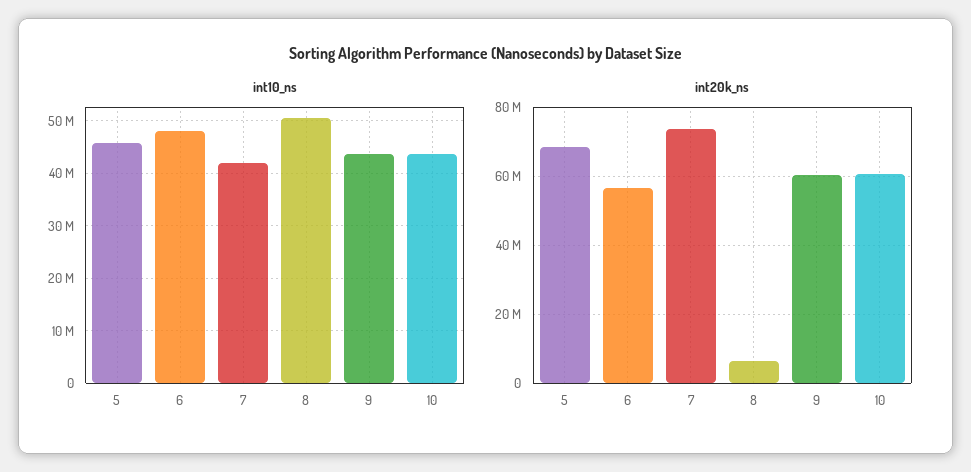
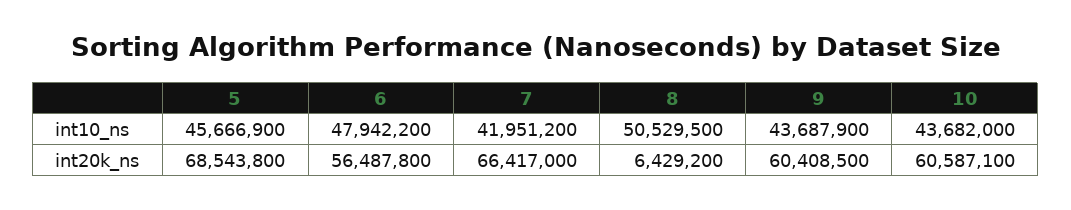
  {
    "int10_ns": {
      "5": 45666900,
      "6": 47942200,
      "7": 41951200,
      "8": 50529500,
      "9": 43687900,
      "10": 43682000
    },
    "int20k_ns": {
      "5": 68543800,
      "6": 56487800,
-     "7": 74000000,
+     "7": 66417000,
      "8": 6429200,
      "9": 60408500,
      "10": 60587100
    }
  }

